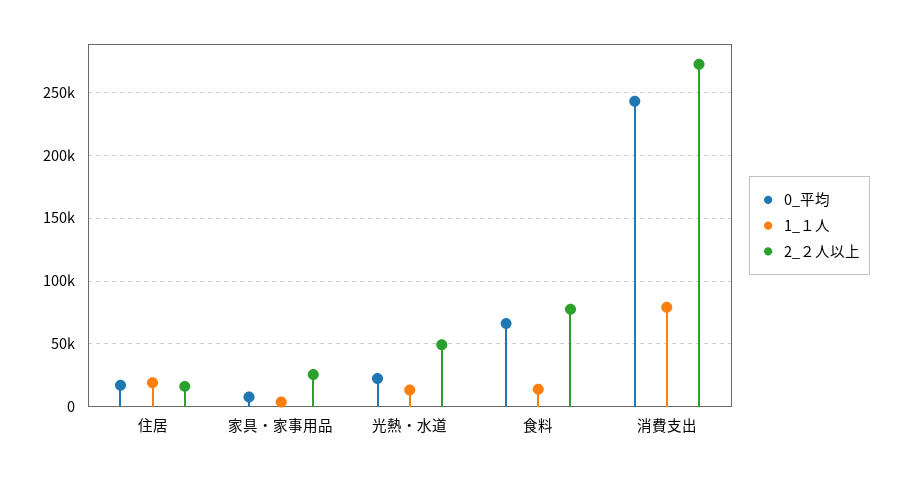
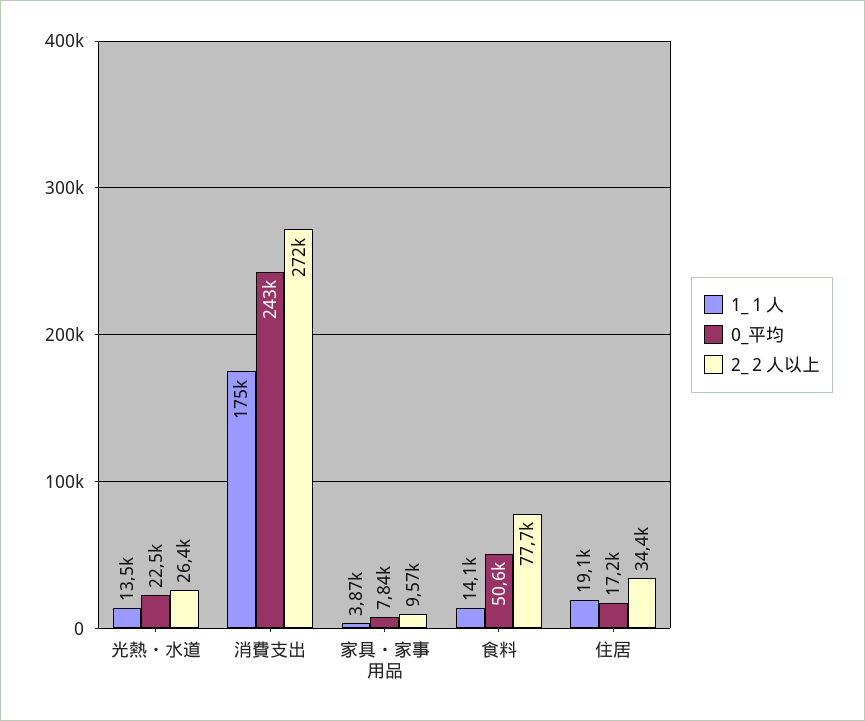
  {
    "0_平均": {
      "住居": 17200,
      "家具・家事用品": 7840,
      "光熱・水道": 22500,
-     "食料": 65000,
+     "食料": 50600,
      "消費支出": 243000
    },
    "1_１人": {
      "住居": 19100,
      "家具・家事用品": 3870,
      "光熱・水道": 13500,
      "食料": 14100,
-     "消費支出": 80000
+     "消費支出": 175000
    },
    "2_２人以上": {
-     "住居": 15000,
+     "住居": 34400,
-     "家具・家事用品": 25000,
+     "家具・家事用品": 9570,
-     "光熱・水道": 50000,
+     "光熱・水道": 26400,
      "食料": 77700,
      "消費支出": 272000
    }
  }

